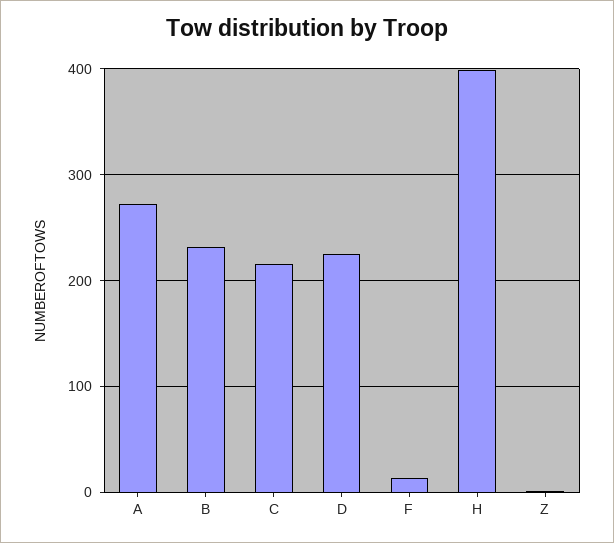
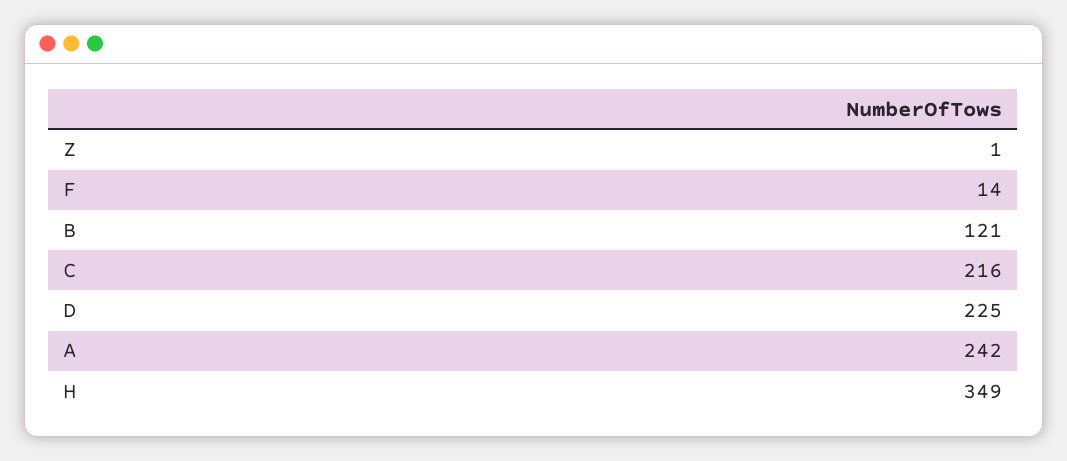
  {
-   "A": 270,
+   "A": 242,
-   "B": 230,
+   "B": 121,
    "C": 216,
    "D": 225,
    "F": 14,
-   "H": 400,
+   "H": 349,
    "Z": 1
  }

